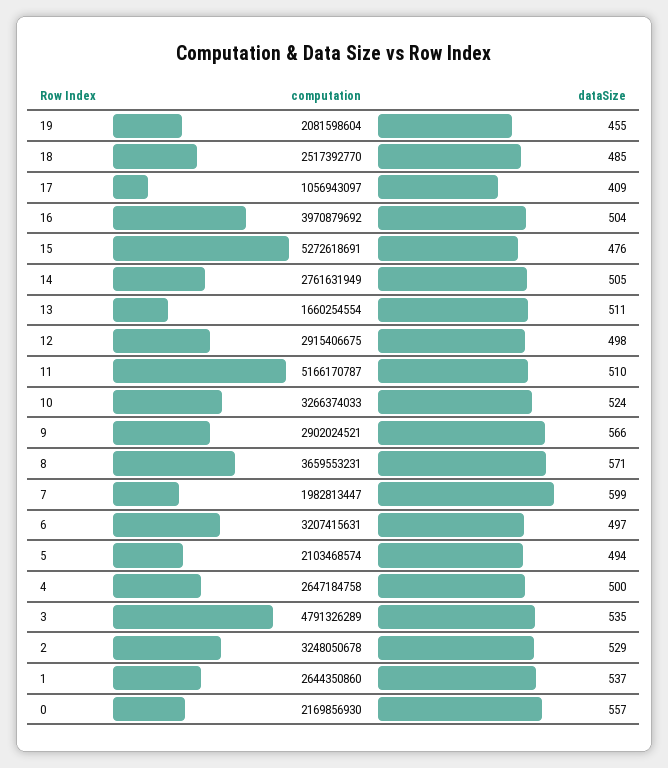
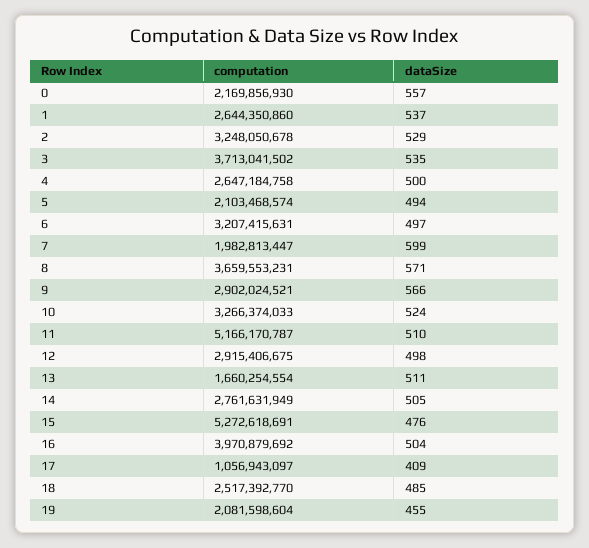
  {
    "computation": {
      "19": 2081598604,
      "18": 2517392770,
      "17": 1056943097,
      "16": 3970879692,
      "15": 5272618691,
      "14": 2761631949,
      "13": 1660254554,
      "12": 2915406675,
      "11": 5166170787,
      "10": 3266374033,
      "9": 2902024521,
      "8": 3659553231,
      "7": 1982813447,
      "6": 3207415631,
      "5": 2103468574,
      "4": 2647184758,
-     "3": 4791326289,
+     "3": 3713041502,
      "2": 3248050678,
      "1": 2644350860,
      "0": 2169856930
    },
    "dataSize": {
      "19": 455,
      "18": 485,
      "17": 409,
      "16": 504,
      "15": 476,
      "14": 505,
      "13": 511,
      "12": 498,
      "11": 510,
      "10": 524,
      "9": 566,
      "8": 571,
      "7": 599,
      "6": 497,
      "5": 494,
      "4": 500,
      "3": 535,
      "2": 529,
      "1": 537,
      "0": 557
    }
  }

